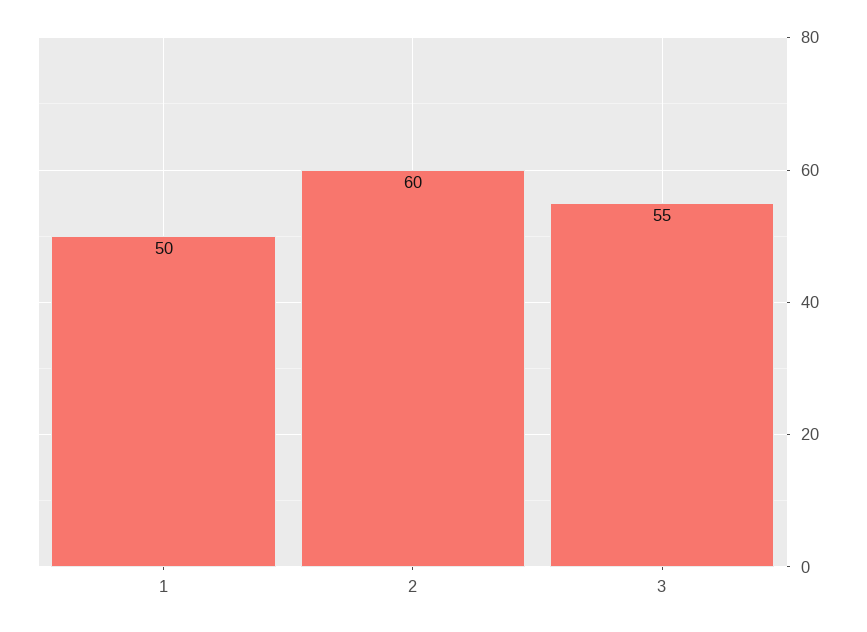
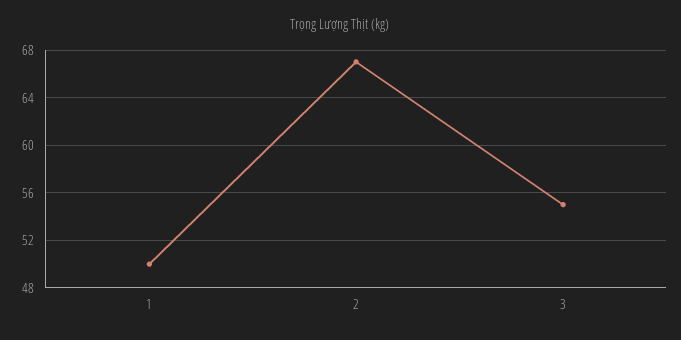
  {
    "1": 50,
-   "2": 60,
+   "2": 67,
    "3": 55
  }

